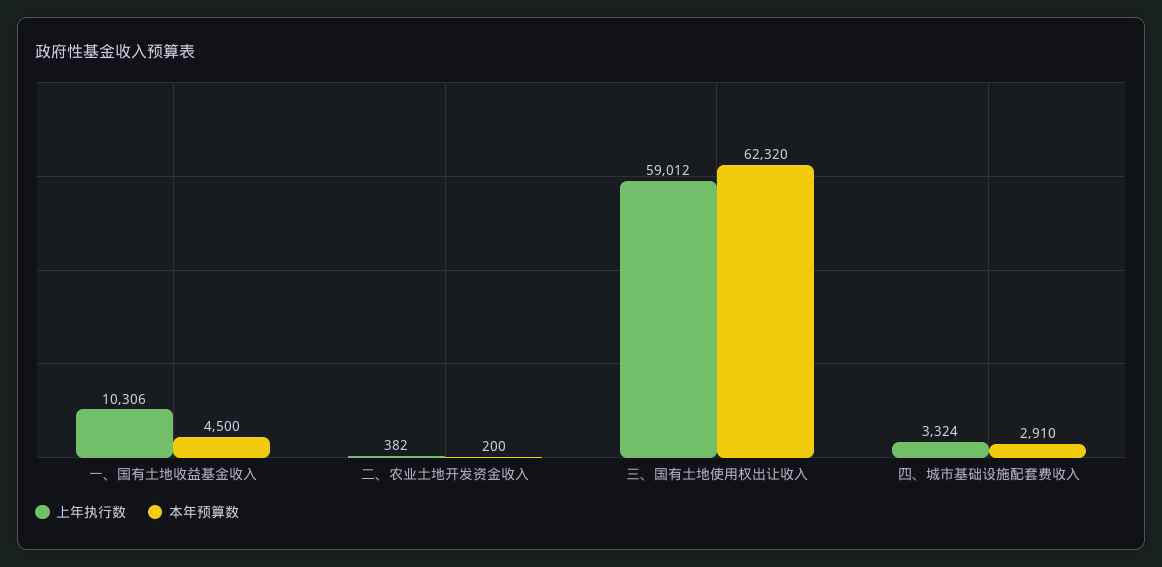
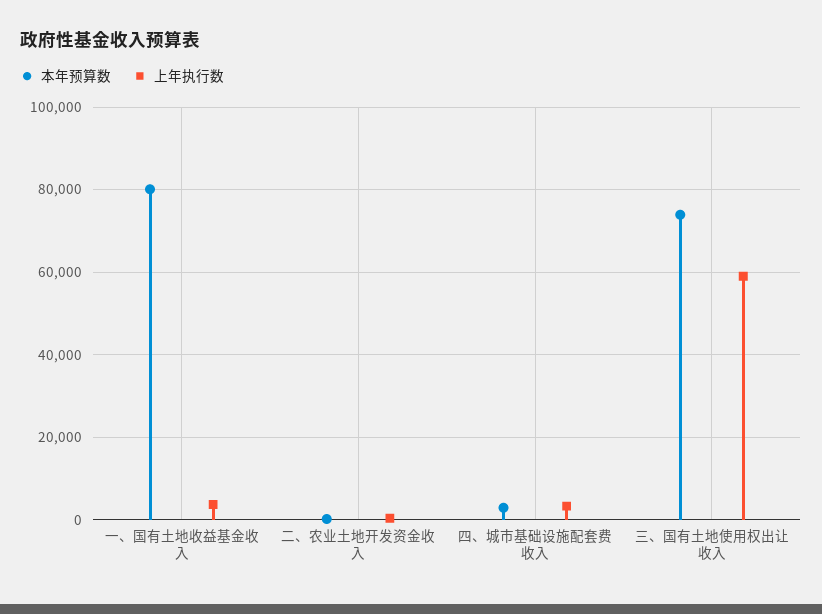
  {
    "上年执行数": {
-     "一、国有土地收益基金收入": 10306,
+     "一、国有土地收益基金收入": 4000,
      "二、农业土地开发资金收入": 382,
      "三、国有土地使用权出让收入": 59012,
      "四、城市基础设施配套费收入": 3324
    },
    "本年预算数": {
-     "一、国有土地收益基金收入": 4500,
+     "一、国有土地收益基金收入": 80000,
      "二、农业土地开发资金收入": 200,
-     "三、国有土地使用权出让收入": 62320,
+     "三、国有土地使用权出让收入": 74000,
      "四、城市基础设施配套费收入": 2910
    }
  }

